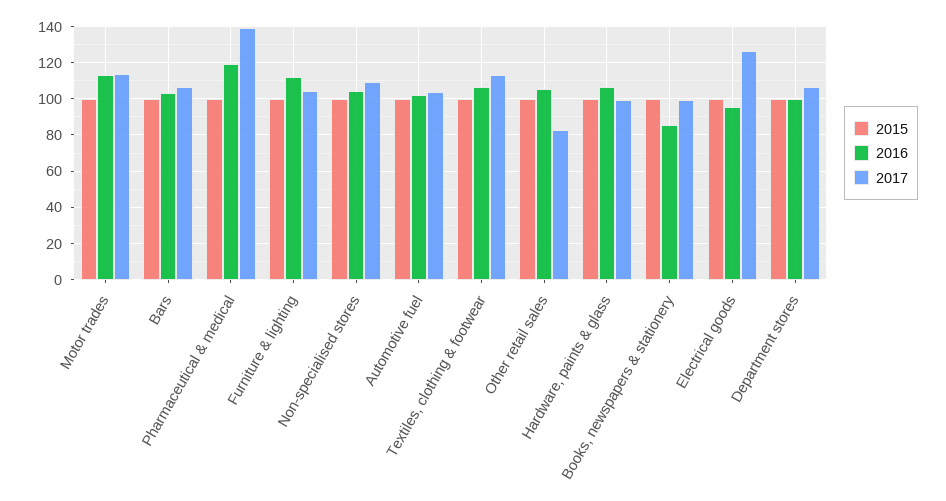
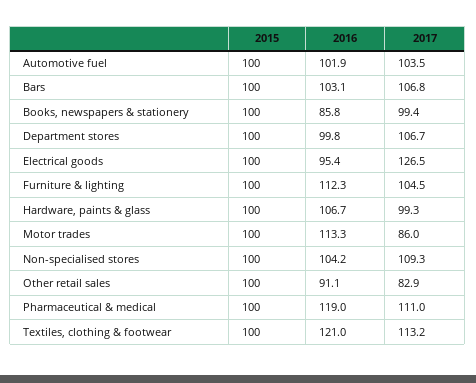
  {
    "2015": {
      "Motor trades": 100,
      "Bars": 100,
      "Pharmaceutical & medical": 100,
      "Furniture & lighting": 100,
      "Non-specialised stores": 100,
      "Automotive fuel": 100,
      "Textiles, clothing & footwear": 100,
      "Other retail sales": 100,
      "Hardware, paints & glass": 100,
      "Books, newspapers & stationery": 100,
      "Electrical goods": 100,
      "Department stores": 100
    },
    "2016": {
      "Motor trades": 113.3,
      "Bars": 103.1,
      "Pharmaceutical & medical": 119,
      "Furniture & lighting": 112.3,
      "Non-specialised stores": 104.2,
      "Automotive fuel": 101.9,
-     "Textiles, clothing & footwear": 105,
+     "Textiles, clothing & footwear": 121,
-     "Other retail sales": 105,
+     "Other retail sales": 91.1,
      "Hardware, paints & glass": 106.7,
      "Books, newspapers & stationery": 85.8,
      "Electrical goods": 95.4,
      "Department stores": 99.8
    },
    "2017": {
-     "Motor trades": 115,
+     "Motor trades": 86,
      "Bars": 106.8,
-     "Pharmaceutical & medical": 140,
+     "Pharmaceutical & medical": 111,
      "Furniture & lighting": 104.5,
      "Non-specialised stores": 109.3,
      "Automotive fuel": 103.5,
      "Textiles, clothing & footwear": 113.2,
      "Other retail sales": 82.9,
      "Hardware, paints & glass": 99.3,
      "Books, newspapers & stationery": 99.4,
      "Electrical goods": 126.5,
      "Department stores": 106.7
    }
  }

